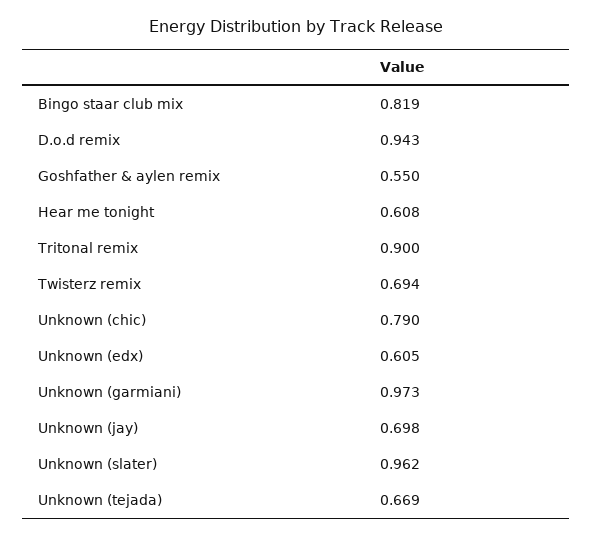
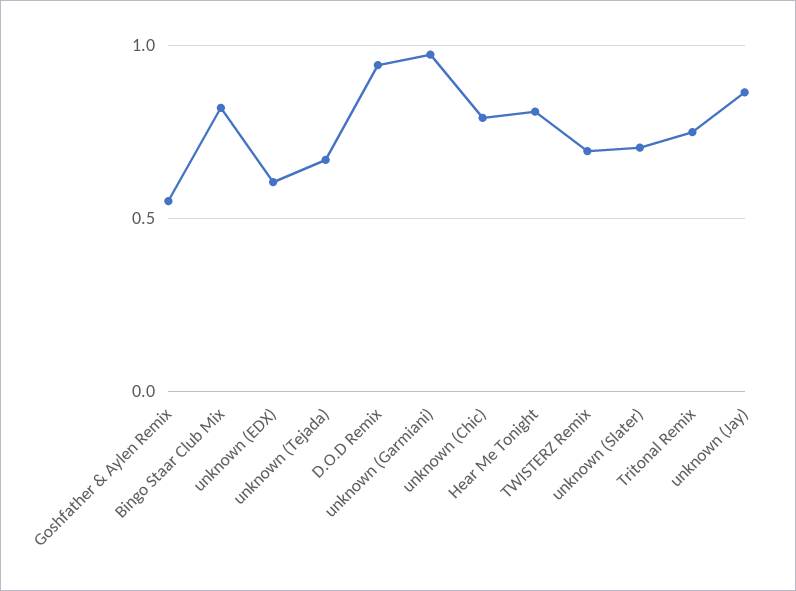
  {
    "Bingo staar club mix": 0.819,
    "D.o.d remix": 0.943,
    "Goshfather & aylen remix": 0.55,
-   "Hear me tonight": 0.608,
+   "Hear me tonight": 0.8,
-   "Tritonal remix": 0.9,
+   "Tritonal remix": 0.75,
    "Twisterz remix": 0.694,
    "Unknown (chic)": 0.79,
    "Unknown (edx)": 0.605,
    "Unknown (garmiani)": 0.973,
-   "Unknown (jay)": 0.698,
+   "Unknown (jay)": 0.85,
-   "Unknown (slater)": 0.962,
+   "Unknown (slater)": 0.7,
    "Unknown (tejada)": 0.669
  }

